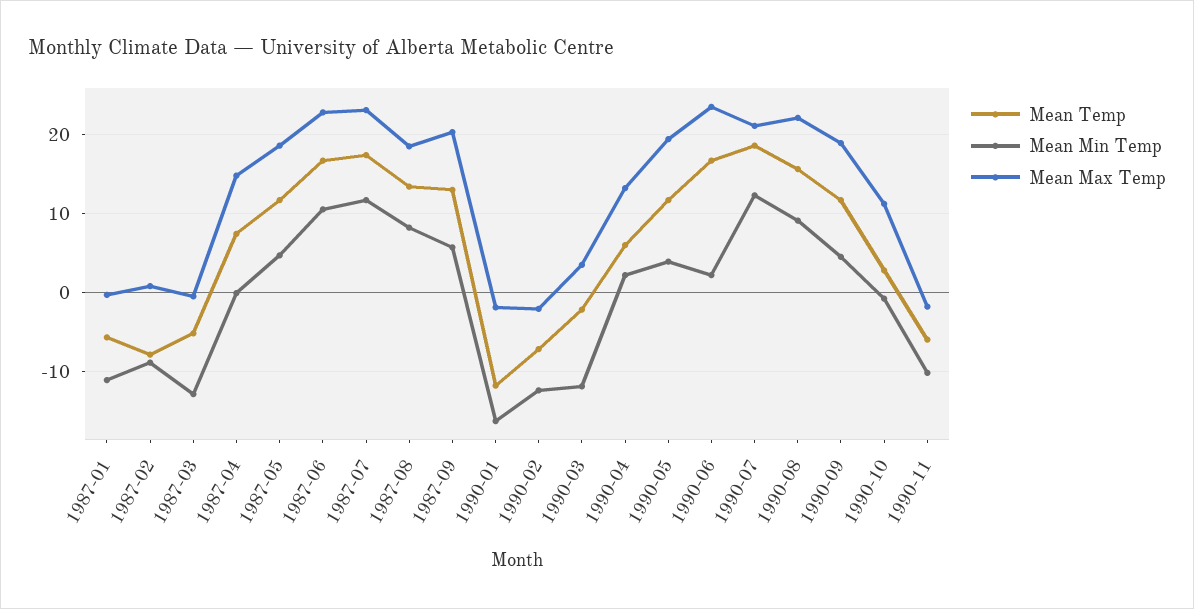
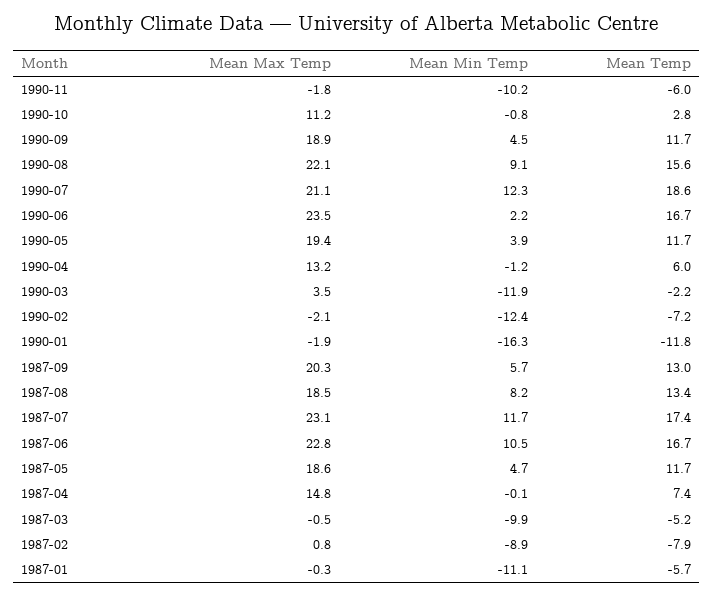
  {
    "Mean Temp": {
      "1987-01": -5.7,
      "1987-02": -7.9,
      "1987-03": -5.2,
      "1987-04": 7.4,
      "1987-05": 11.7,
      "1987-06": 16.7,
      "1987-07": 17.4,
      "1987-08": 13.4,
      "1987-09": 13,
      "1990-01": -11.8,
      "1990-02": -7.2,
      "1990-03": -2.2,
      "1990-04": 6,
      "1990-05": 11.7,
      "1990-06": 16.7,
      "1990-07": 18.6,
      "1990-08": 15.6,
      "1990-09": 11.7,
      "1990-10": 2.8,
      "1990-11": -6
    },
    "Mean Min Temp": {
      "1987-01": -11.1,
      "1987-02": -8.9,
-     "1987-03": -13,
+     "1987-03": -9.9,
      "1987-04": -0.1,
      "1987-05": 4.7,
      "1987-06": 10.5,
      "1987-07": 11.7,
      "1987-08": 8.2,
      "1987-09": 5.7,
      "1990-01": -16.3,
      "1990-02": -12.4,
      "1990-03": -11.9,
-     "1990-04": 2,
+     "1990-04": -1.2,
      "1990-05": 3.9,
      "1990-06": 2.2,
      "1990-07": 12.3,
      "1990-08": 9.1,
      "1990-09": 4.5,
      "1990-10": -0.8,
      "1990-11": -10.2
    },
    "Mean Max Temp": {
      "1987-01": -0.3,
      "1987-02": 0.8,
      "1987-03": -0.5,
      "1987-04": 14.8,
      "1987-05": 18.6,
      "1987-06": 22.8,
      "1987-07": 23.1,
      "1987-08": 18.5,
      "1987-09": 20.3,
      "1990-01": -1.9,
      "1990-02": -2.1,
      "1990-03": 3.5,
      "1990-04": 13.2,
      "1990-05": 19.4,
      "1990-06": 23.5,
      "1990-07": 21.1,
      "1990-08": 22.1,
      "1990-09": 18.9,
      "1990-10": 11.2,
      "1990-11": -1.8
    }
  }

